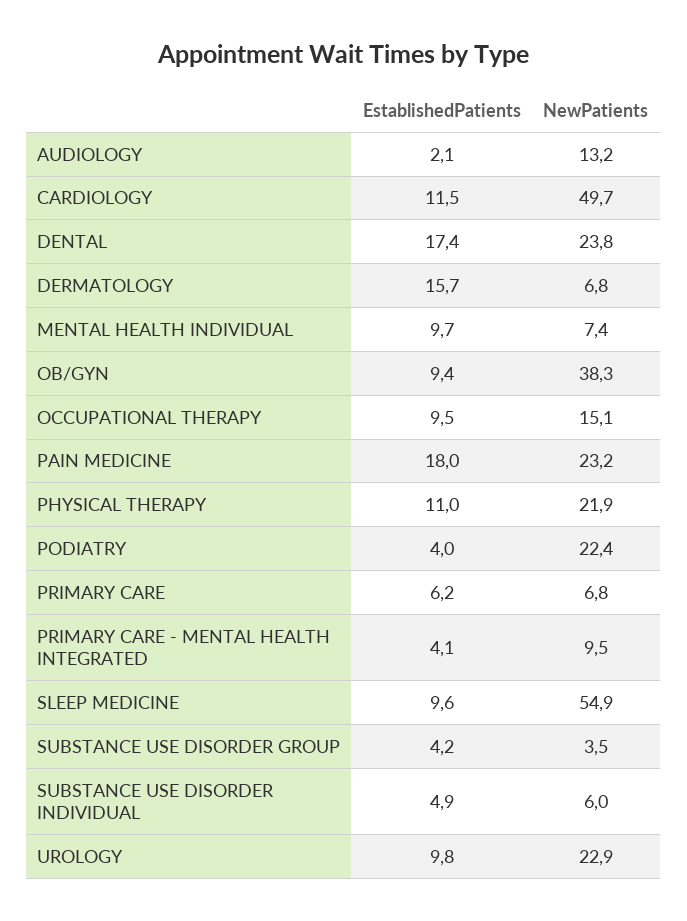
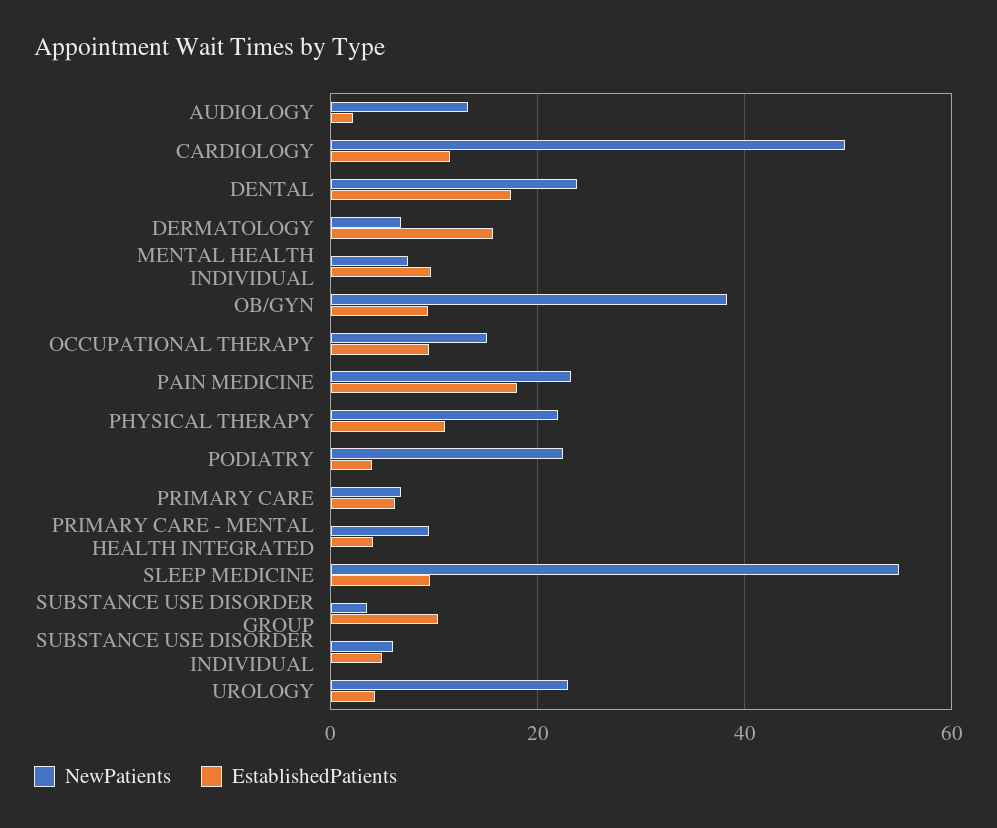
  {
    "EstablishedPatients": {
      "AUDIOLOGY": 2.1,
      "CARDIOLOGY": 11.5,
      "DENTAL": 17.4,
      "DERMATOLOGY": 15.7,
      "MENTAL HEALTH INDIVIDUAL": 9.7,
      "OB/GYN": 9.4,
      "OCCUPATIONAL THERAPY": 9.5,
      "PAIN MEDICINE": 18,
      "PHYSICAL THERAPY": 11,
      "PODIATRY": 4,
      "PRIMARY CARE": 6.2,
      "PRIMARY CARE - MENTAL HEALTH INTEGRATED": 4.1,
      "SLEEP MEDICINE": 9.6,
-     "SUBSTANCE USE DISORDER GROUP": 4.2,
+     "SUBSTANCE USE DISORDER GROUP": 10,
      "SUBSTANCE USE DISORDER INDIVIDUAL": 4.9,
-     "UROLOGY": 9.8
+     "UROLOGY": 4
    },
    "NewPatients": {
      "AUDIOLOGY": 13.2,
      "CARDIOLOGY": 49.7,
      "DENTAL": 23.8,
      "DERMATOLOGY": 6.8,
      "MENTAL HEALTH INDIVIDUAL": 7.4,
      "OB/GYN": 38.3,
      "OCCUPATIONAL THERAPY": 15.1,
      "PAIN MEDICINE": 23.2,
      "PHYSICAL THERAPY": 21.9,
      "PODIATRY": 22.4,
      "PRIMARY CARE": 6.8,
      "PRIMARY CARE - MENTAL HEALTH INTEGRATED": 9.5,
      "SLEEP MEDICINE": 54.9,
      "SUBSTANCE USE DISORDER GROUP": 3.5,
      "SUBSTANCE USE DISORDER INDIVIDUAL": 6,
      "UROLOGY": 22.9
    }
  }

